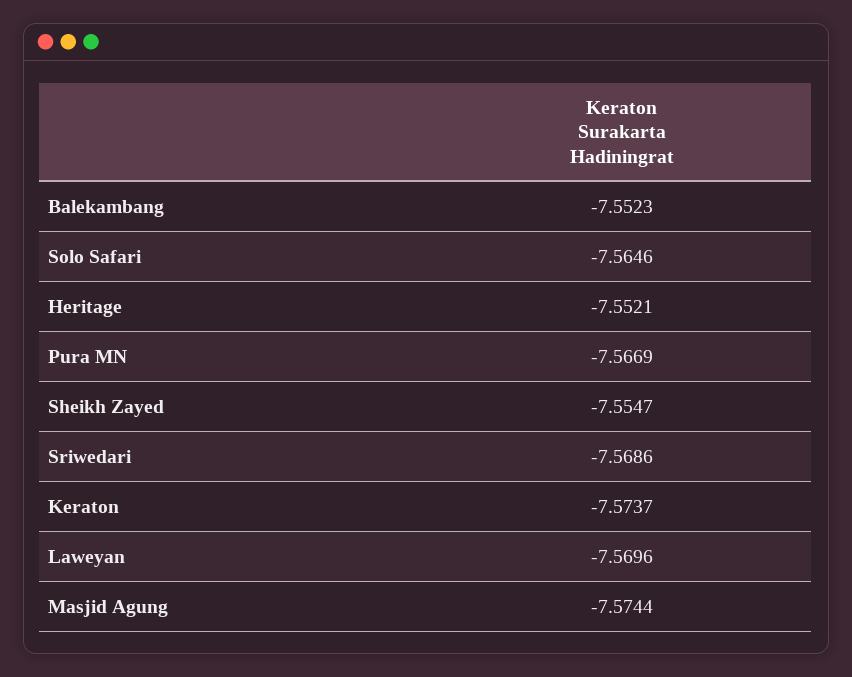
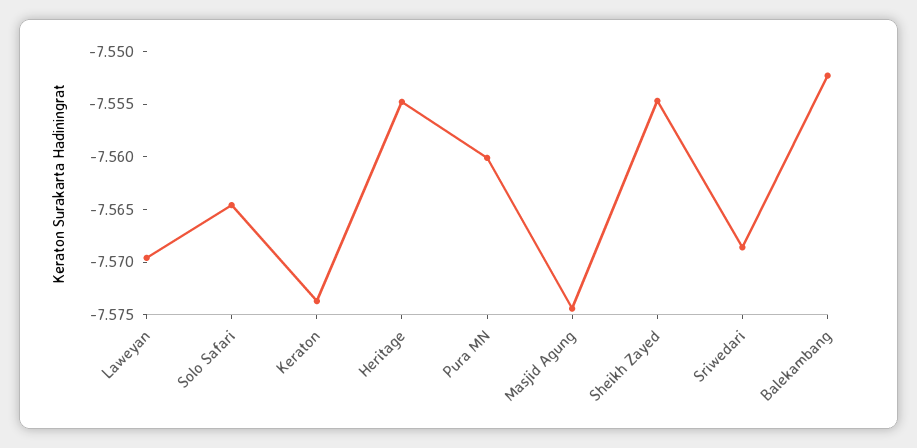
  {
    "Balekambang": -7.5523,
    "Solo Safari": -7.5646,
-   "Heritage": -7.5521,
+   "Heritage": -7.555,
-   "Pura MN": -7.5669,
+   "Pura MN": -7.56,
    "Sheikh Zayed": -7.5547,
    "Sriwedari": -7.5686,
    "Keraton": -7.5737,
    "Laweyan": -7.5696,
    "Masjid Agung": -7.5744
  }

